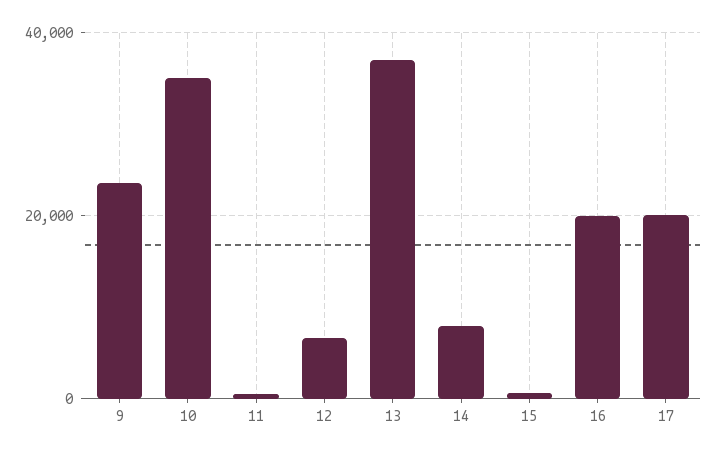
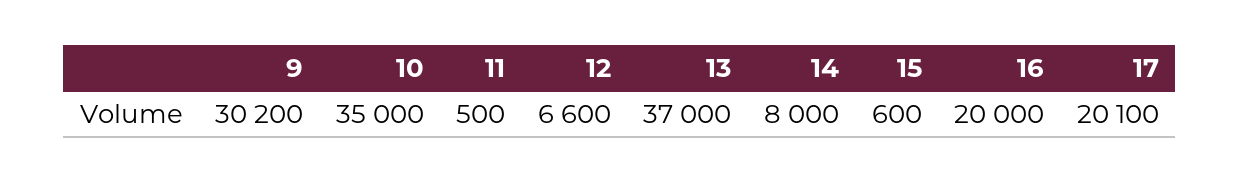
  {
-   "9": 24000,
+   "9": 30200,
    "10": 35000,
    "11": 500,
    "12": 6600,
    "13": 37000,
    "14": 8000,
    "15": 600,
    "16": 20000,
    "17": 20100
  }

